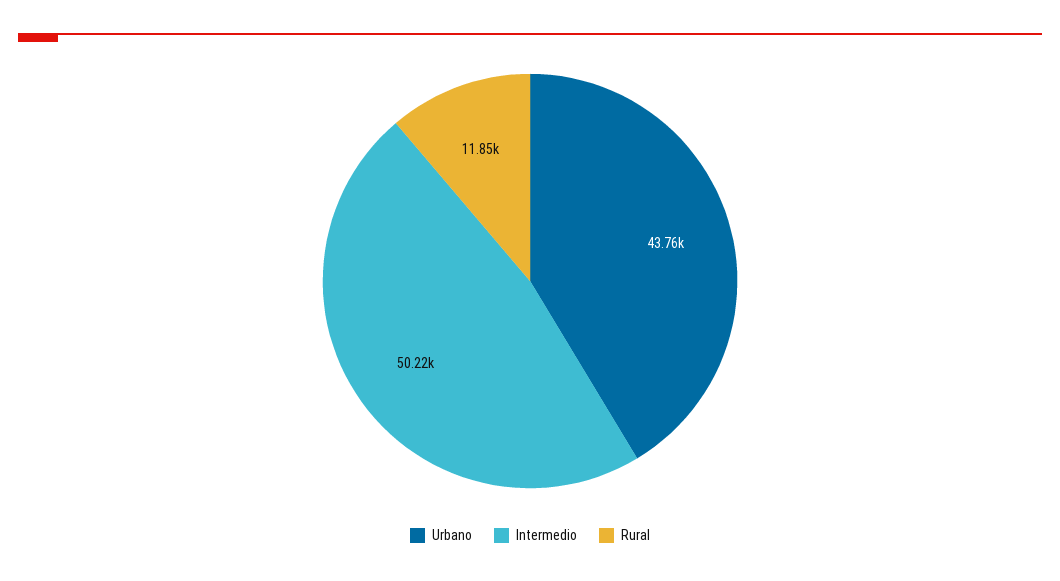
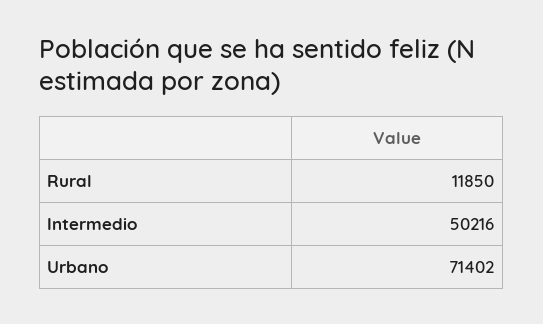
  {
-   "Urbano": 43760,
+   "Urbano": 71402,
    "Intermedio": 50216,
    "Rural": 11850
  }

